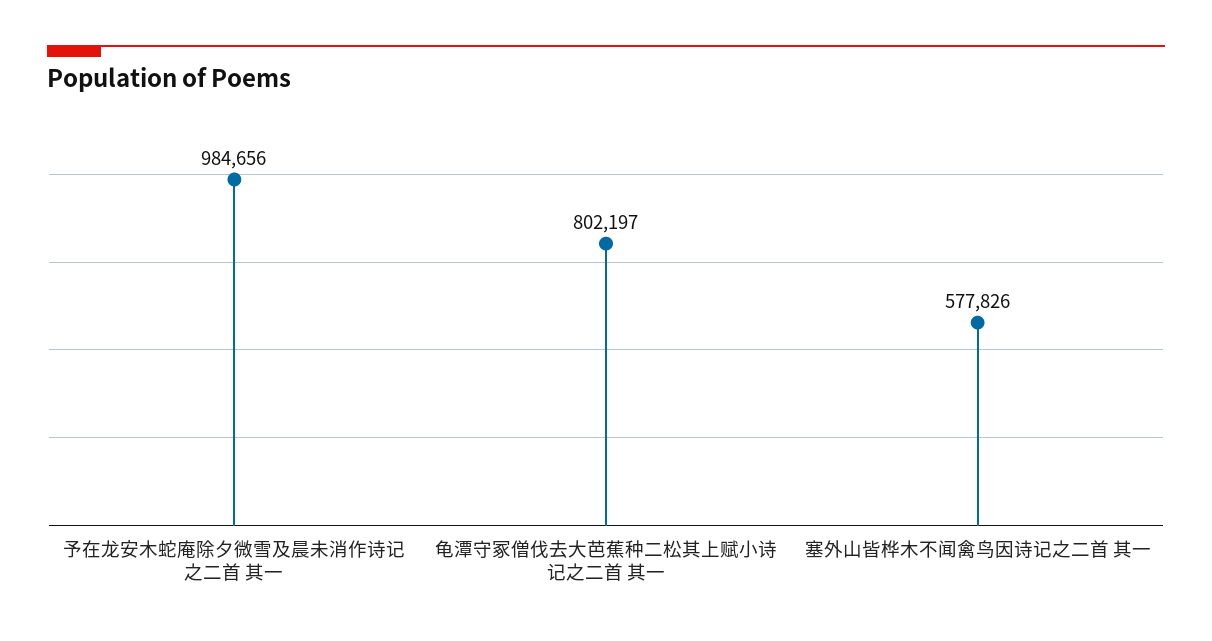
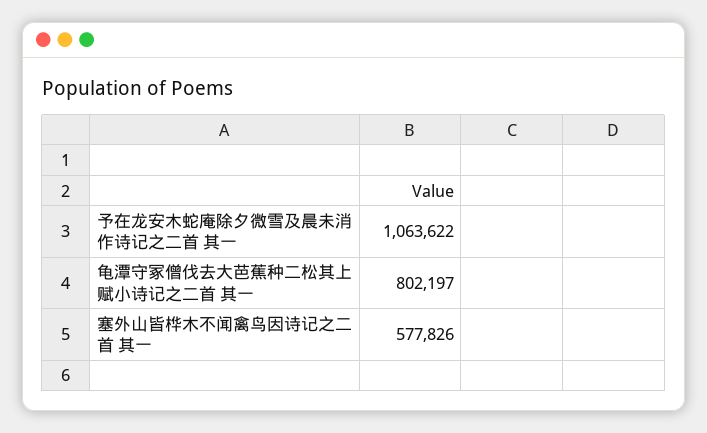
  {
-   "予在龙安木蛇庵除夕微雪及晨未消作诗记之二首 其一": 984656,
+   "予在龙安木蛇庵除夕微雪及晨未消作诗记之二首 其一": 1063622,
    "龟潭守冢僧伐去大芭蕉种二松其上赋小诗记之二首 其一": 802197,
    "塞外山皆桦木不闻禽鸟因诗记之二首 其一": 577826
  }

